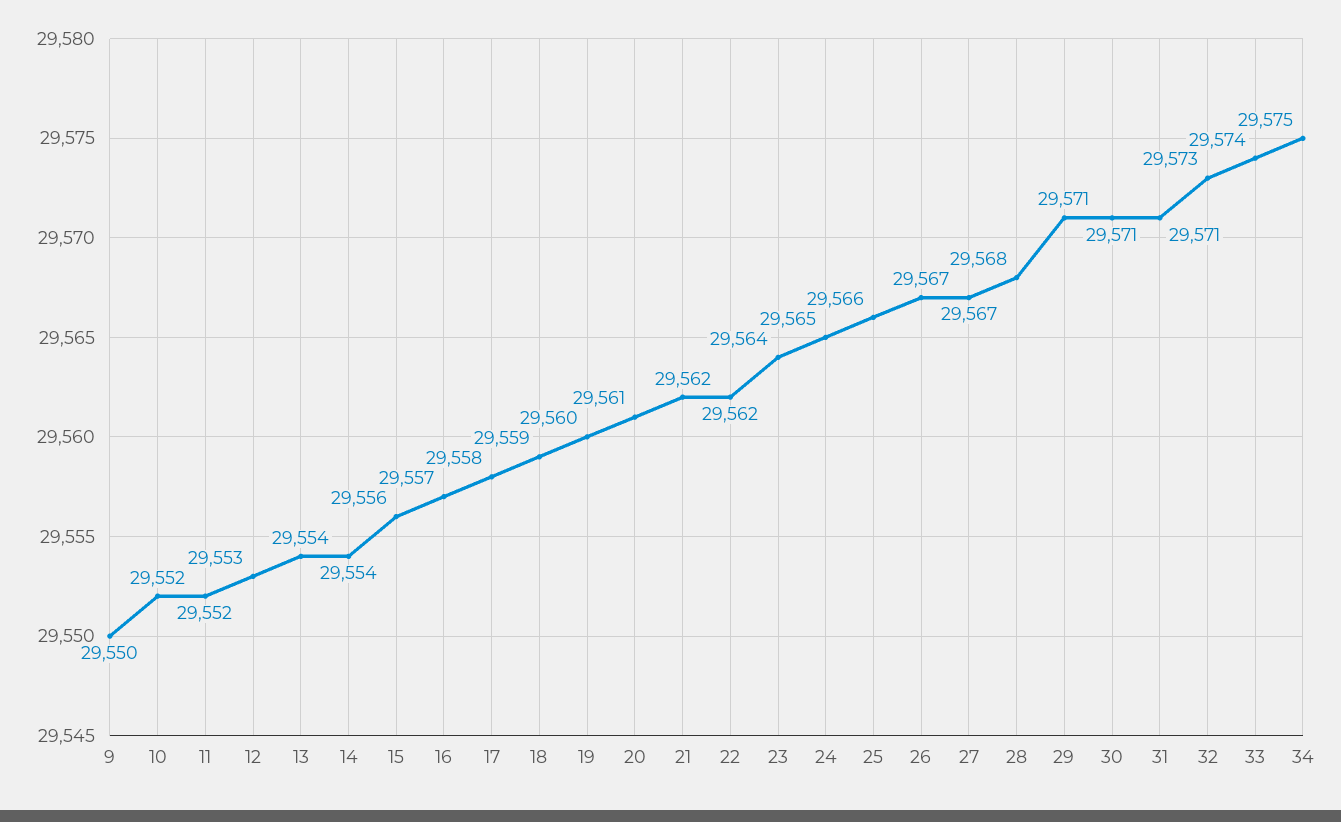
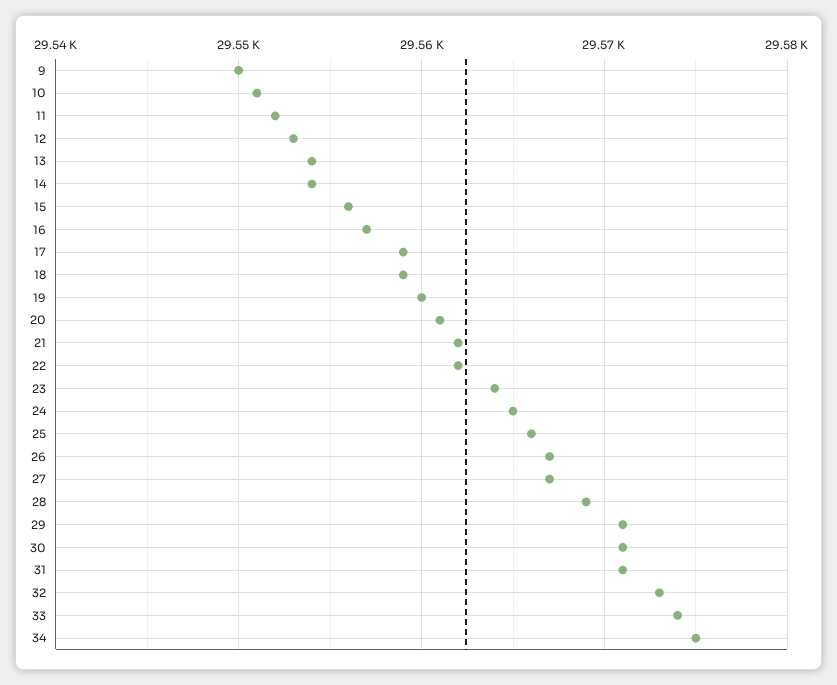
  {
    "9": 29550,
-   "10": 29552,
+   "10": 29551,
    "11": 29552,
    "12": 29553,
    "13": 29554,
    "14": 29554,
    "15": 29556,
    "16": 29557,
-   "17": 29558,
+   "17": 29559,
    "18": 29559,
    "19": 29560,
    "20": 29561,
    "21": 29562,
    "22": 29562,
    "23": 29564,
    "24": 29565,
    "25": 29566,
    "26": 29567,
    "27": 29567,
-   "28": 29568,
+   "28": 29569,
    "29": 29571,
    "30": 29571,
    "31": 29571,
    "32": 29573,
    "33": 29574,
    "34": 29575
  }

